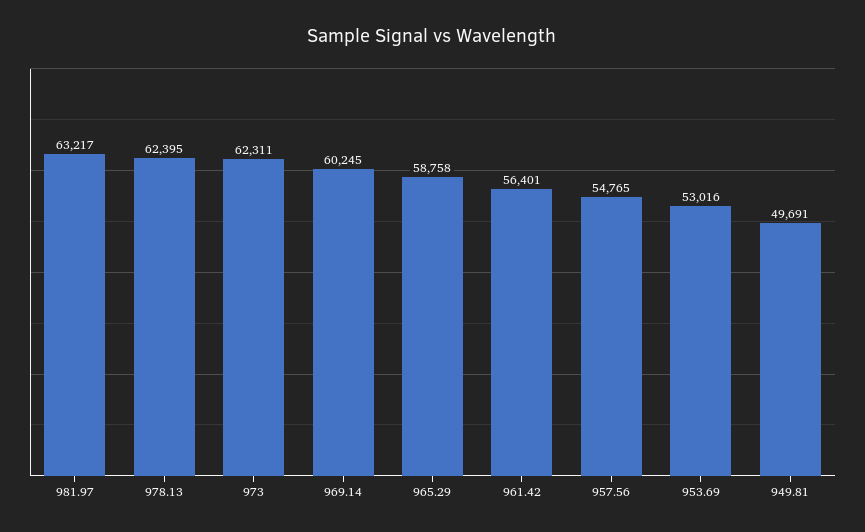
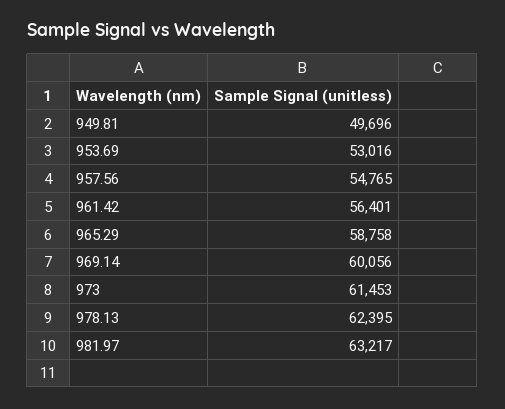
  {
    "981.97": 63217,
    "978.13": 62395,
-   "973": 62311,
+   "973": 61453,
-   "969.14": 60245,
+   "969.14": 60056,
    "965.29": 58758,
    "961.42": 56401,
    "957.56": 54765,
    "953.69": 53016,
-   "949.81": 49691
+   "949.81": 49696
  }

